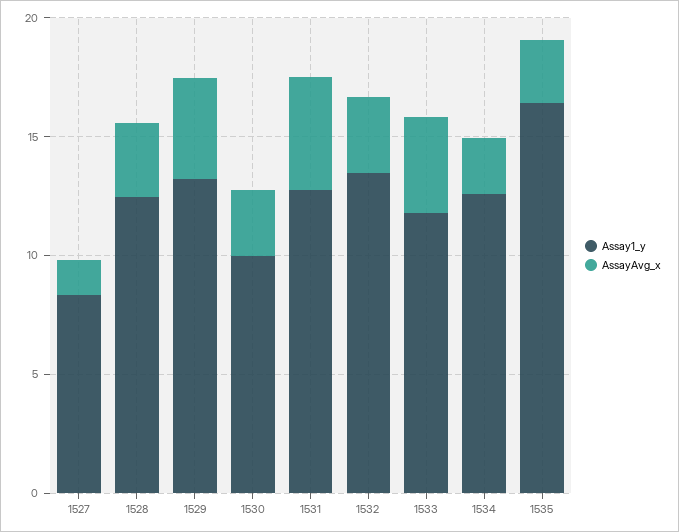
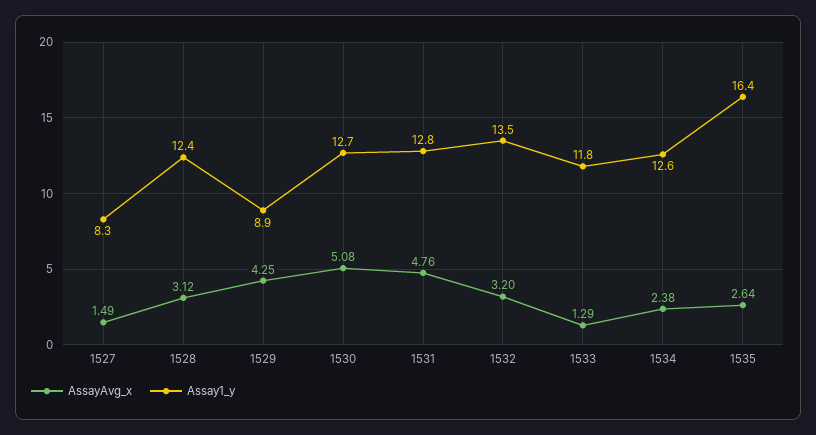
  {
    "Assay1_y": {
      "1527": 8.3,
      "1528": 12.4,
-     "1529": 13,
+     "1529": 8.9,
-     "1530": 10,
+     "1530": 12.7,
      "1531": 12.8,
      "1532": 13.5,
      "1533": 11.8,
      "1534": 12.6,
      "1535": 16.4
    },
    "AssayAvg_x": {
      "1527": 1.49,
      "1528": 3.12,
      "1529": 4.25,
-     "1530": 3,
+     "1530": 5.08,
      "1531": 4.76,
      "1532": 3.2,
-     "1533": 4,
+     "1533": 1.29,
      "1534": 2.38,
      "1535": 2.64
    }
  }

